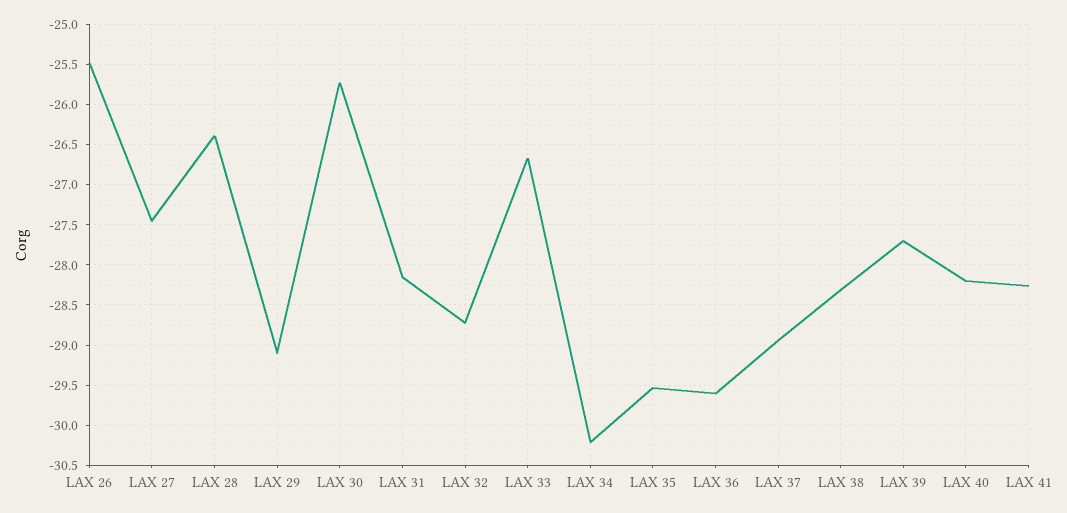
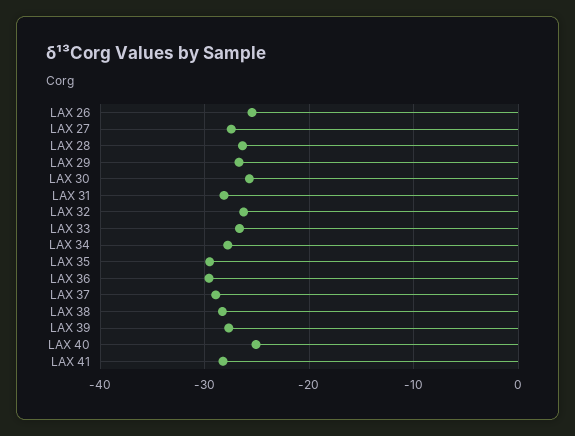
  {
    "LAX 26": -25.5,
    "LAX 27": -27.5,
    "LAX 28": -26.4,
-   "LAX 29": -29.1,
+   "LAX 29": -27,
    "LAX 30": -25.7,
    "LAX 31": -28.2,
-   "LAX 32": -28.7,
+   "LAX 32": -26,
    "LAX 33": -26.7,
-   "LAX 34": -30.2,
+   "LAX 34": -28,
    "LAX 35": -29.5,
    "LAX 36": -29.6,
    "LAX 37": -28.9,
    "LAX 38": -28.3,
    "LAX 39": -27.7,
-   "LAX 40": -28.2,
+   "LAX 40": -25,
    "LAX 41": -28.3
  }

